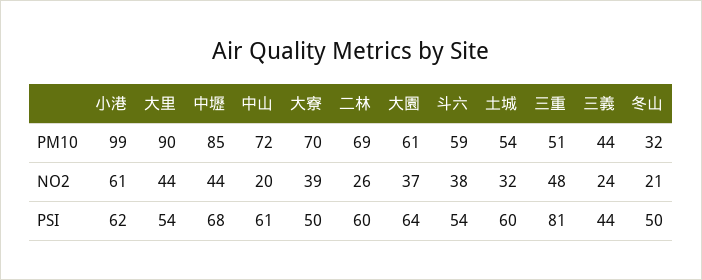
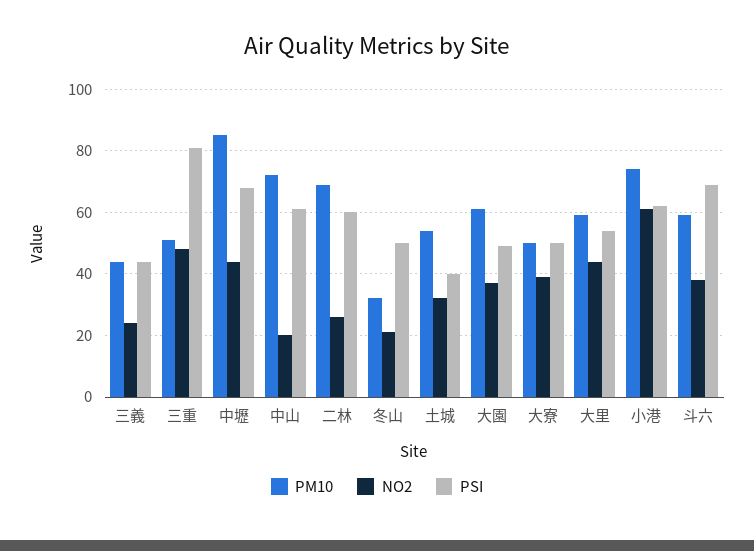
  {
    "PM10": {
-     "小港": 99,
+     "小港": 75,
-     "大里": 90,
+     "大里": 60,
      "中壢": 85,
      "中山": 72,
-     "大寮": 70,
+     "大寮": 50,
      "二林": 69,
      "大園": 61,
      "斗六": 59,
      "土城": 54,
      "三重": 51,
      "三義": 44,
      "冬山": 32
    },
    "NO2": {
      "小港": 61,
      "大里": 44,
      "中壢": 44,
      "中山": 20,
      "大寮": 39,
      "二林": 26,
      "大園": 37,
      "斗六": 38,
      "土城": 32,
      "三重": 48,
      "三義": 24,
      "冬山": 21
    },
    "PSI": {
      "小港": 62,
      "大里": 54,
      "中壢": 68,
      "中山": 61,
      "大寮": 50,
      "二林": 60,
-     "大園": 64,
+     "大園": 50,
-     "斗六": 54,
+     "斗六": 70,
-     "土城": 60,
+     "土城": 40,
      "三重": 81,
      "三義": 44,
      "冬山": 50
    }
  }

